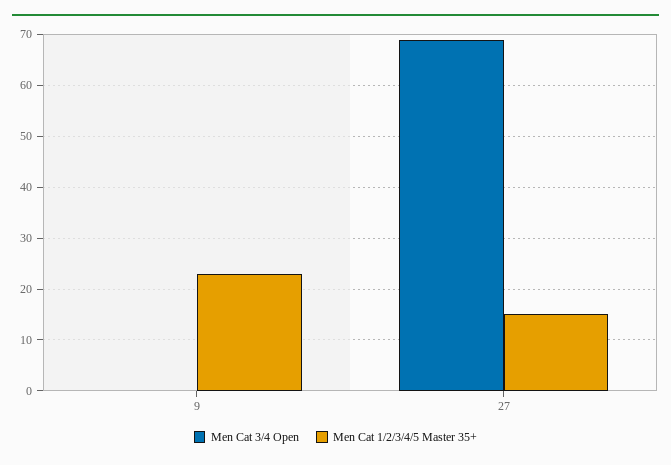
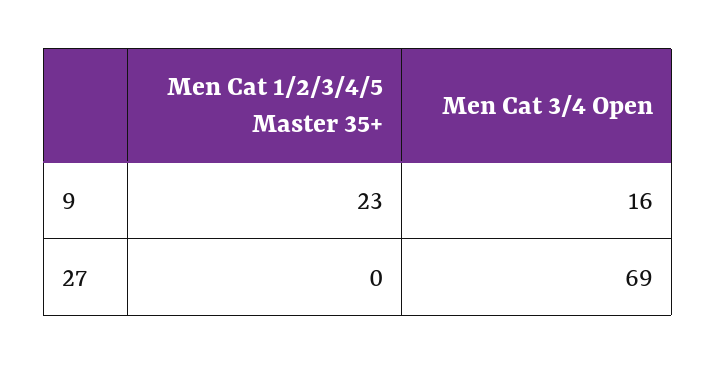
  {
    "Men Cat 3/4 Open": {
-     "9": 0,
+     "9": 16,
      "27": 69
    },
    "Men Cat 1/2/3/4/5 Master 35+": {
      "9": 23,
-     "27": 15
+     "27": 0
    }
  }

